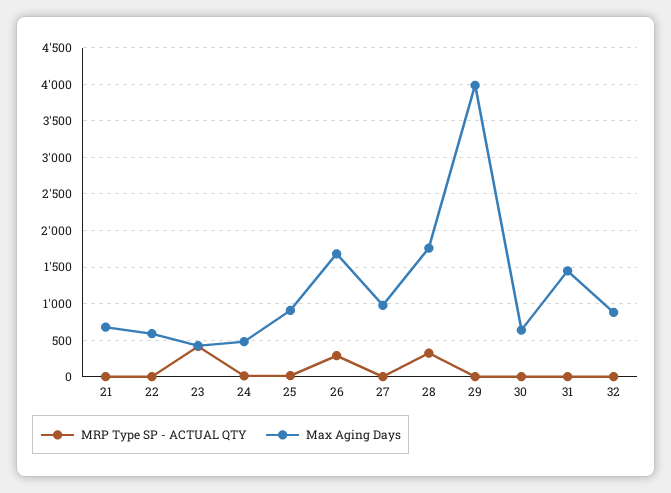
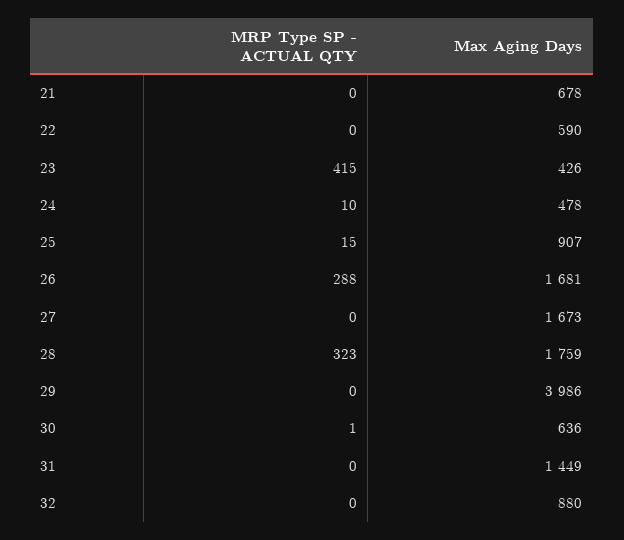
  {
    "MRP Type SP - ACTUAL QTY": {
      "21": 0,
      "22": 0,
      "23": 415,
      "24": 10,
      "25": 15,
      "26": 288,
      "27": 0,
      "28": 323,
      "29": 0,
      "30": 1,
      "31": 0,
      "32": 0
    },
    "Max Aging Days": {
      "21": 678,
      "22": 590,
      "23": 426,
      "24": 478,
      "25": 907,
      "26": 1681,
-     "27": 1000,
+     "27": 1673,
      "28": 1759,
      "29": 3986,
      "30": 636,
      "31": 1449,
      "32": 880
    }
  }

